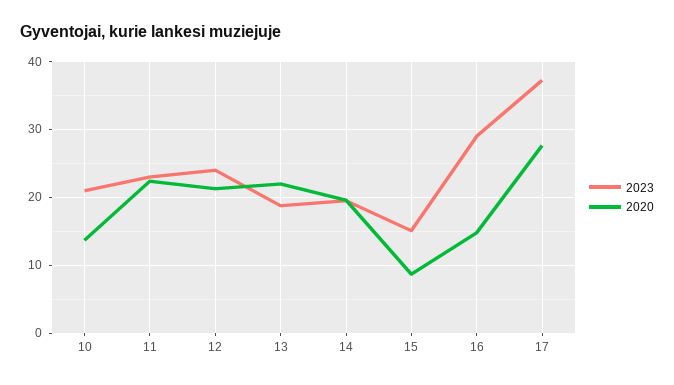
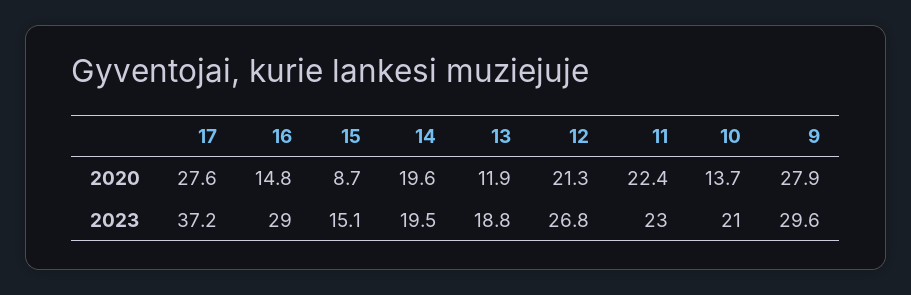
  {
    "2023": {
      "10": 21,
      "11": 23,
-     "12": 24,
+     "12": 26.8,
      "13": 18.8,
      "14": 19.5,
      "15": 15.1,
      "16": 29,
-     "17": 37.2
+     "17": 37.2,
+     "9": 29.6
    },
    "2020": {
      "10": 13.7,
      "11": 22.4,
      "12": 21.3,
-     "13": 22,
+     "13": 11.9,
      "14": 19.6,
      "15": 8.7,
      "16": 14.8,
-     "17": 27.6
+     "17": 27.6,
+     "9": 27.9
    }
  }

